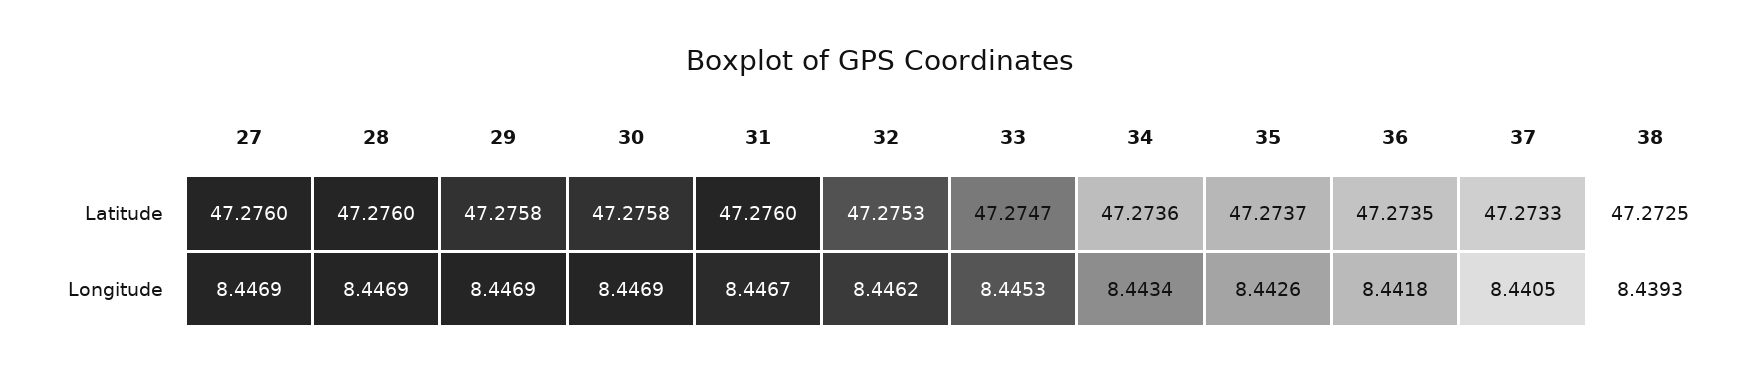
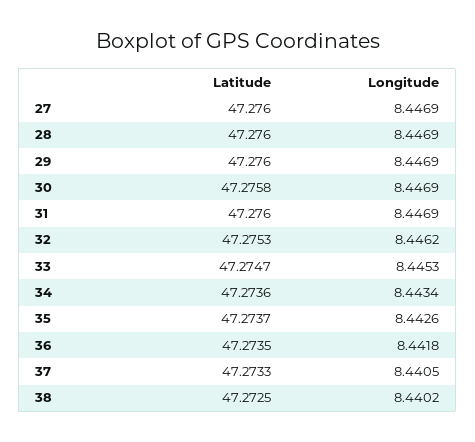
  {
    "27": {
      "Latitude": 47.276,
      "Longitude": 8.4469
    },
    "28": {
      "Latitude": 47.276,
      "Longitude": 8.4469
    },
    "29": {
-     "Latitude": 47.2758,
+     "Latitude": 47.276,
      "Longitude": 8.4469
    },
    "30": {
      "Latitude": 47.2758,
      "Longitude": 8.4469
    },
    "31": {
      "Latitude": 47.276,
-     "Longitude": 8.4467
+     "Longitude": 8.4469
    },
    "32": {
      "Latitude": 47.2753,
      "Longitude": 8.4462
    },
    "33": {
      "Latitude": 47.2747,
      "Longitude": 8.4453
    },
    "34": {
      "Latitude": 47.2736,
      "Longitude": 8.4434
    },
    "35": {
      "Latitude": 47.2737,
      "Longitude": 8.4426
    },
    "36": {
      "Latitude": 47.2735,
      "Longitude": 8.4418
    },
    "37": {
      "Latitude": 47.2733,
      "Longitude": 8.4405
    },
    "38": {
      "Latitude": 47.2725,
-     "Longitude": 8.4393
+     "Longitude": 8.4402
    }
  }

